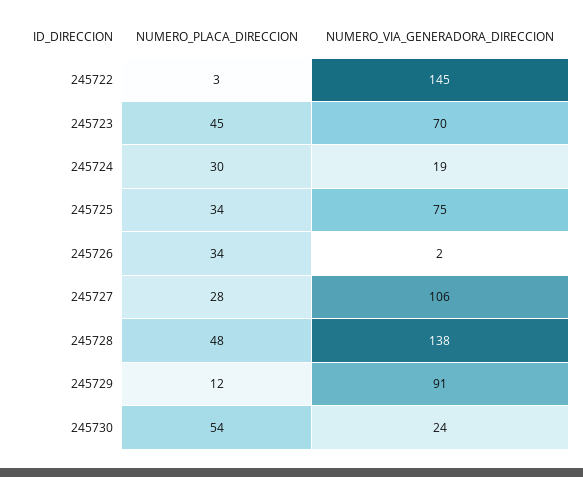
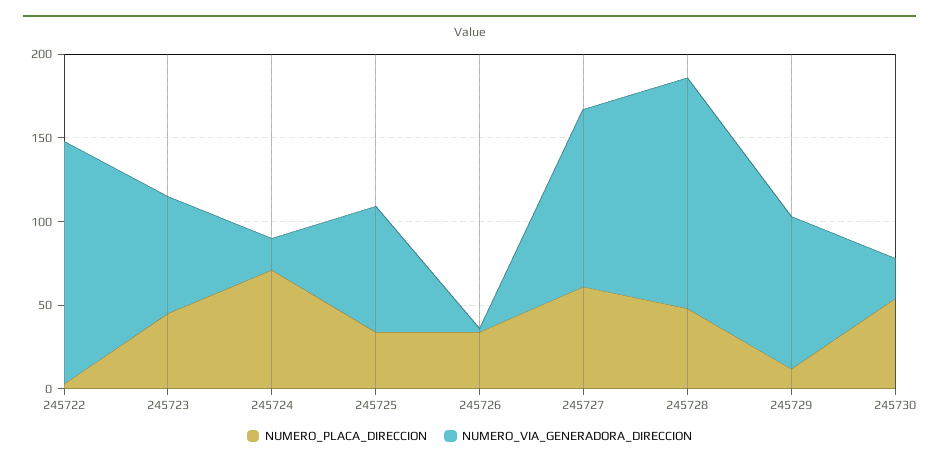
  {
    "NUMERO_PLACA_DIRECCION": {
      "245722": 3,
      "245723": 45,
-     "245724": 30,
+     "245724": 70,
      "245725": 34,
      "245726": 34,
-     "245727": 28,
+     "245727": 60,
      "245728": 48,
      "245729": 12,
      "245730": 54
    },
    "NUMERO_VIA_GENERADORA_DIRECCION": {
      "245722": 145,
      "245723": 70,
      "245724": 19,
      "245725": 75,
      "245726": 2,
      "245727": 106,
      "245728": 138,
      "245729": 91,
      "245730": 24
    }
  }

